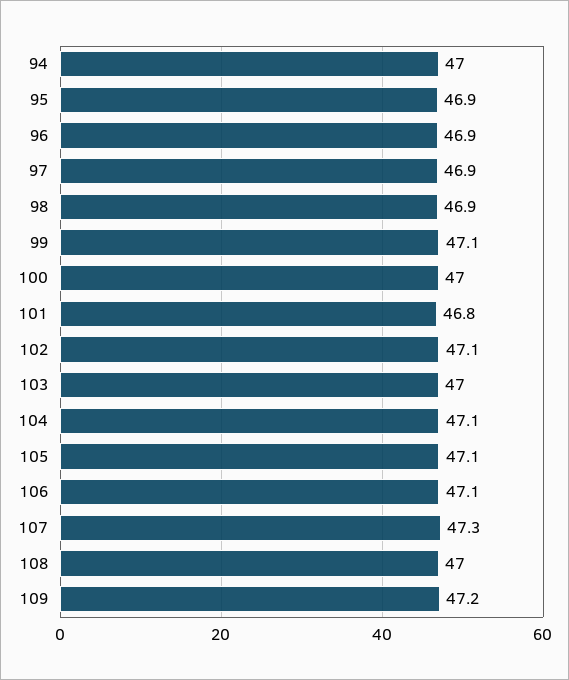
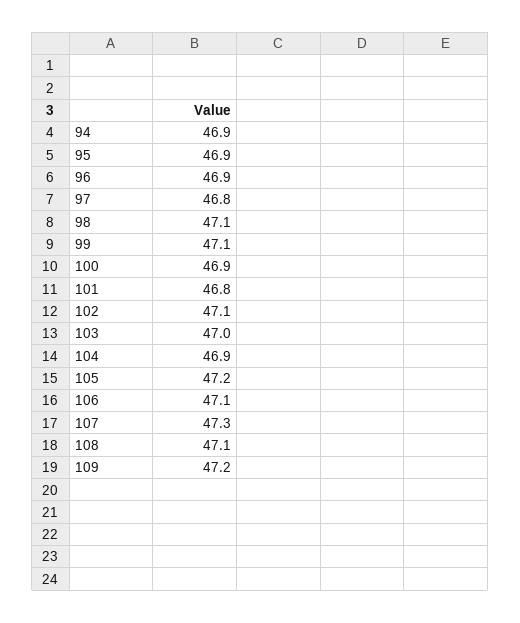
  {
-   "94": 47,
+   "94": 46.9,
    "95": 46.9,
    "96": 46.9,
-   "97": 46.9,
+   "97": 46.8,
-   "98": 46.9,
+   "98": 47.1,
    "99": 47.1,
-   "100": 47,
+   "100": 46.9,
    "101": 46.8,
    "102": 47.1,
    "103": 47,
-   "104": 47.1,
+   "104": 46.9,
-   "105": 47.1,
+   "105": 47.2,
    "106": 47.1,
    "107": 47.3,
-   "108": 47,
+   "108": 47.1,
    "109": 47.2
  }

